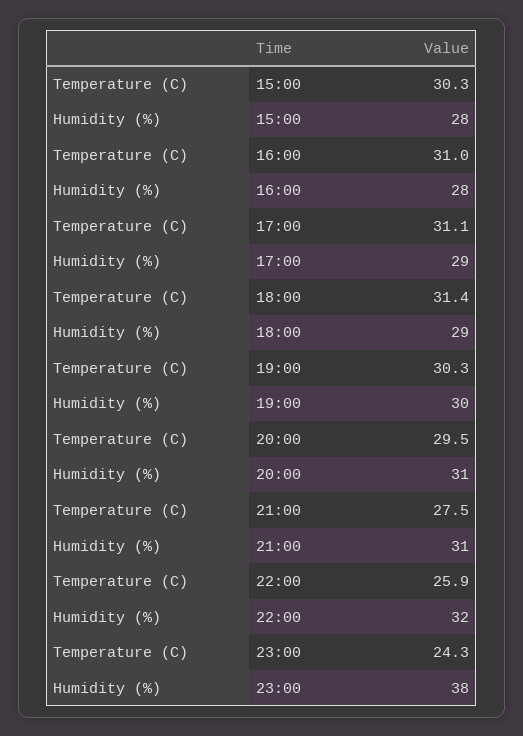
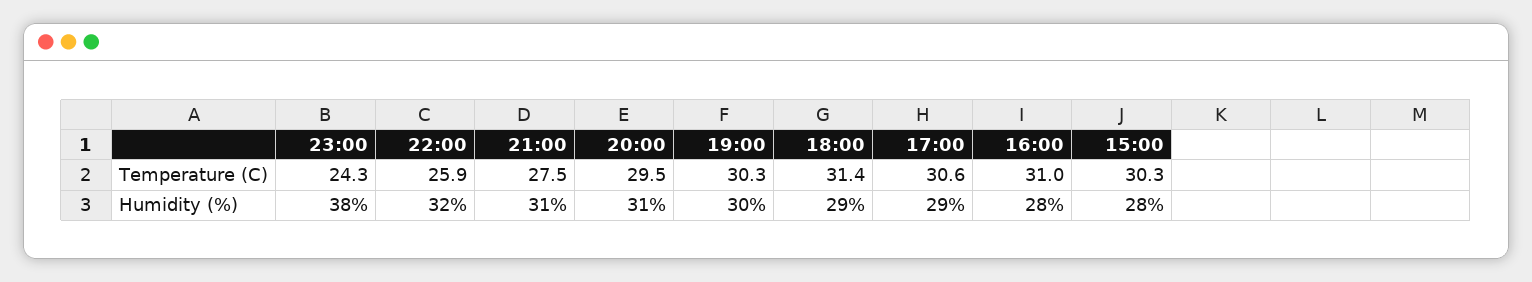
  {
    "Temperature (C)": {
      "15:00": 30.3,
      "16:00": 31,
-     "17:00": 31.1,
+     "17:00": 30.6,
      "18:00": 31.4,
      "19:00": 30.3,
      "20:00": 29.5,
      "21:00": 27.5,
      "22:00": 25.9,
      "23:00": 24.3
    },
    "Humidity (%)": {
      "15:00": 28,
      "16:00": 28,
      "17:00": 29,
      "18:00": 29,
      "19:00": 30,
      "20:00": 31,
      "21:00": 31,
      "22:00": 32,
      "23:00": 38
    }
  }

